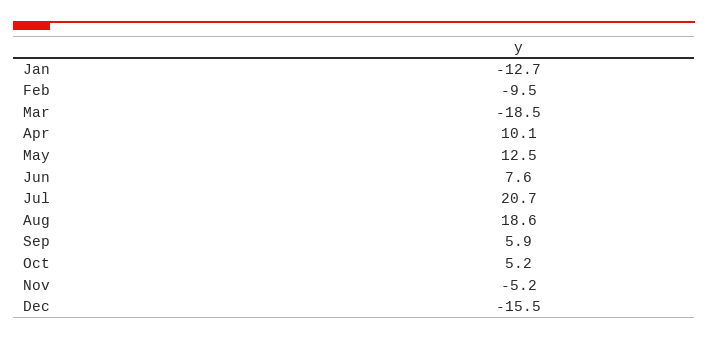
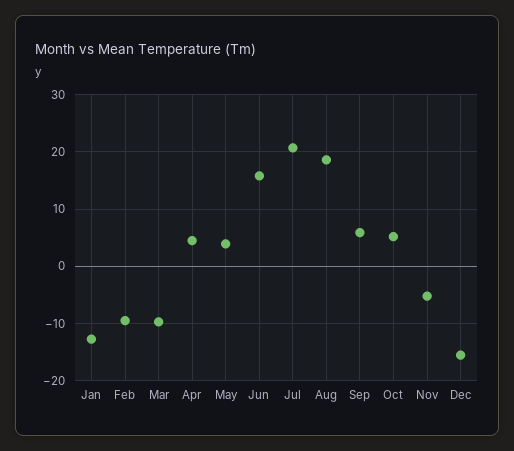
  {
    "Jan": -12.7,
    "Feb": -9.5,
-   "Mar": -18.5,
+   "Mar": -10,
-   "Apr": 10.1,
+   "Apr": 4,
-   "May": 12.5,
+   "May": 4,
-   "Jun": 7.6,
+   "Jun": 16,
    "Jul": 20.7,
    "Aug": 18.6,
    "Sep": 5.9,
    "Oct": 5.2,
    "Nov": -5.2,
    "Dec": -15.5
  }

